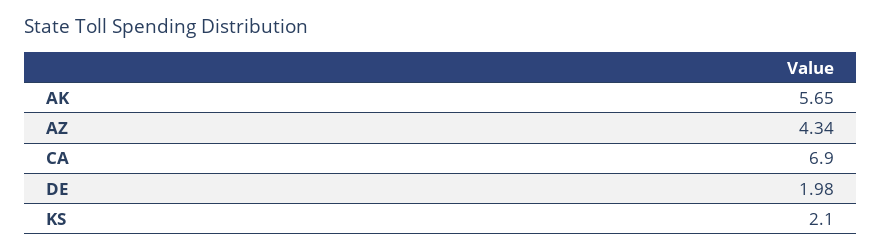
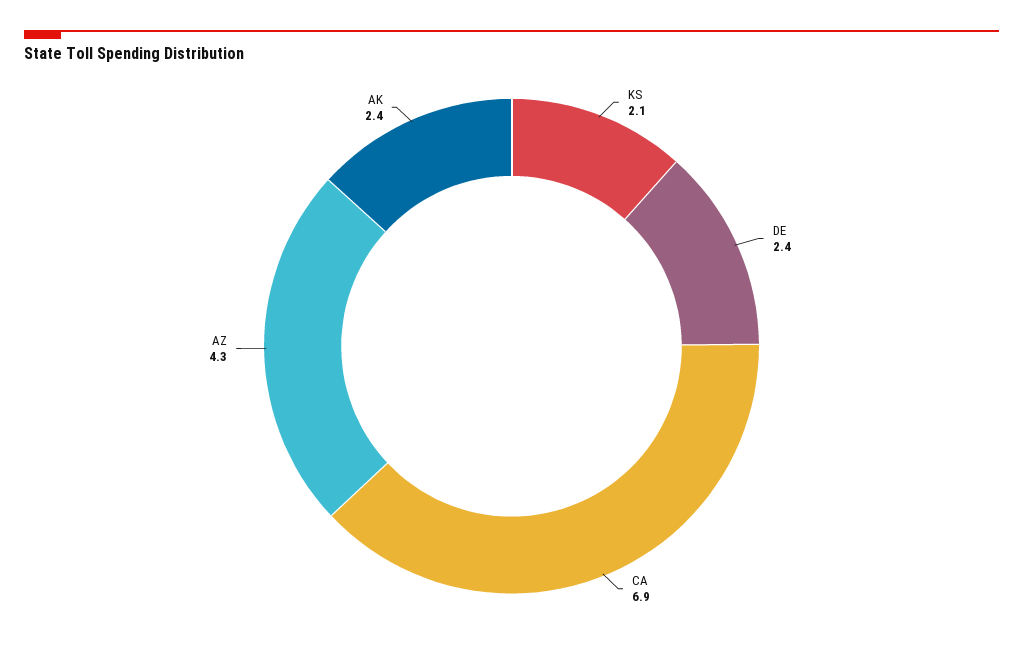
  {
-   "AK": 5.65,
+   "AK": 2.4,
    "AZ": 4.34,
    "CA": 6.9,
-   "DE": 1.98,
+   "DE": 2.4,
    "KS": 2.1
  }

